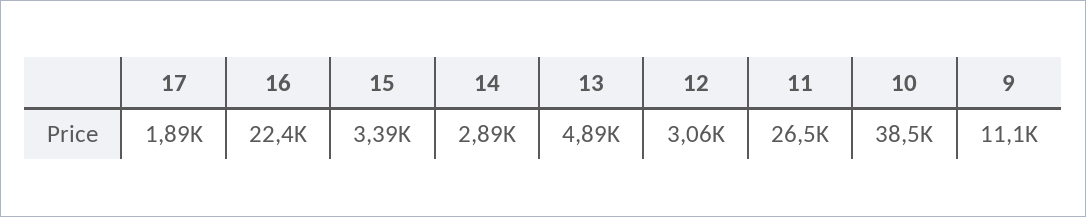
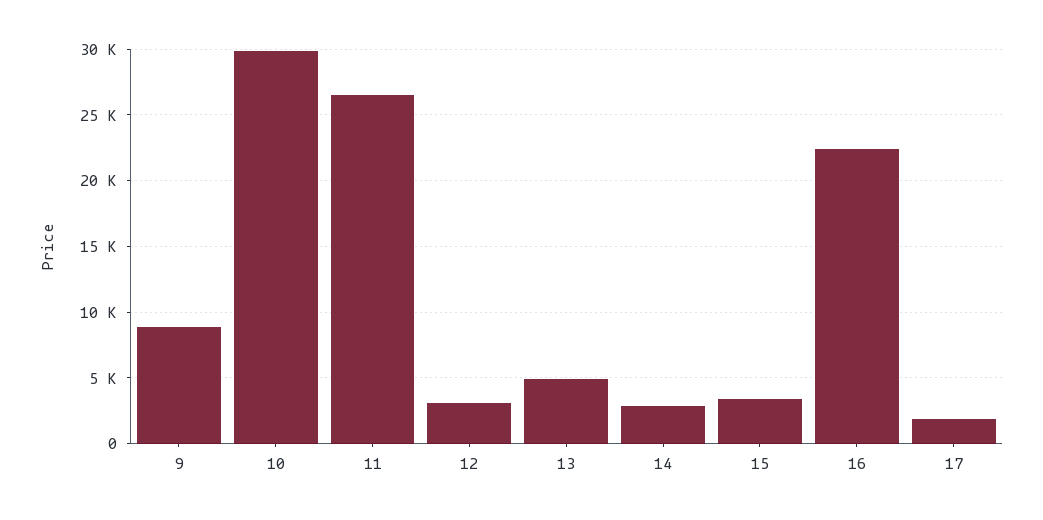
  {
    "17": 1890,
    "16": 22400,
    "15": 3390,
    "14": 2890,
    "13": 4890,
    "12": 3060,
    "11": 26500,
-   "10": 38500,
+   "10": 30000,
-   "9": 11100
+   "9": 9000
  }

